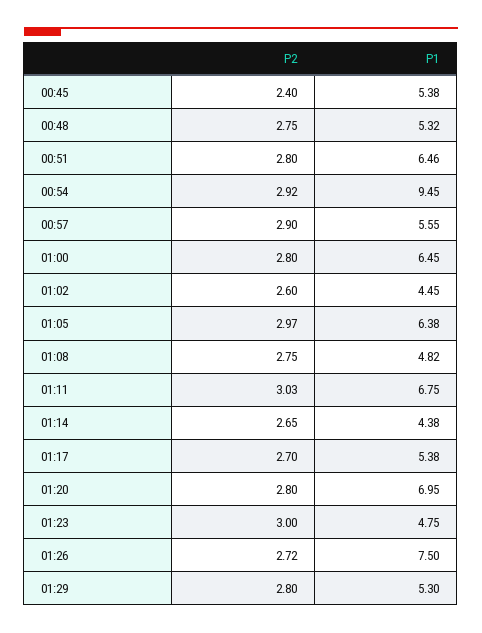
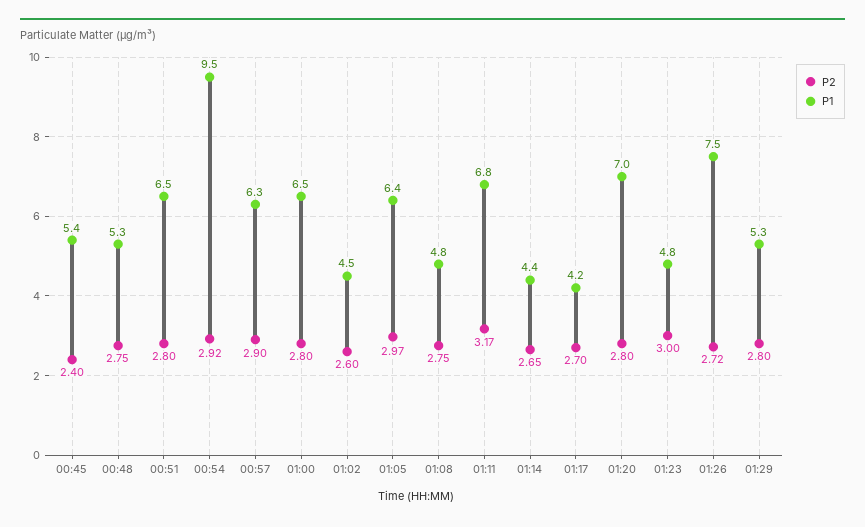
  {
    "P2": {
      "00:45": 2.4,
      "00:48": 2.75,
      "00:51": 2.8,
      "00:54": 2.92,
      "00:57": 2.9,
      "01:00": 2.8,
      "01:02": 2.6,
      "01:05": 2.97,
      "01:08": 2.75,
-     "01:11": 3.03,
+     "01:11": 3.17,
      "01:14": 2.65,
      "01:17": 2.7,
      "01:20": 2.8,
      "01:23": 3,
      "01:26": 2.72,
      "01:29": 2.8
    },
    "P1": {
      "00:45": 5.38,
      "00:48": 5.32,
      "00:51": 6.46,
      "00:54": 9.45,
-     "00:57": 5.55,
+     "00:57": 6.3,
      "01:00": 6.45,
      "01:02": 4.45,
      "01:05": 6.38,
      "01:08": 4.82,
      "01:11": 6.75,
      "01:14": 4.38,
-     "01:17": 5.38,
+     "01:17": 4.2,
      "01:20": 6.95,
      "01:23": 4.75,
      "01:26": 7.5,
      "01:29": 5.3
    }
  }

